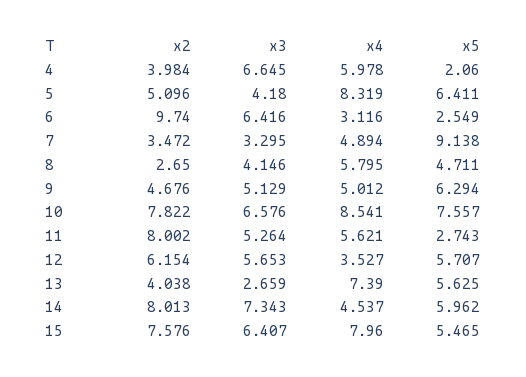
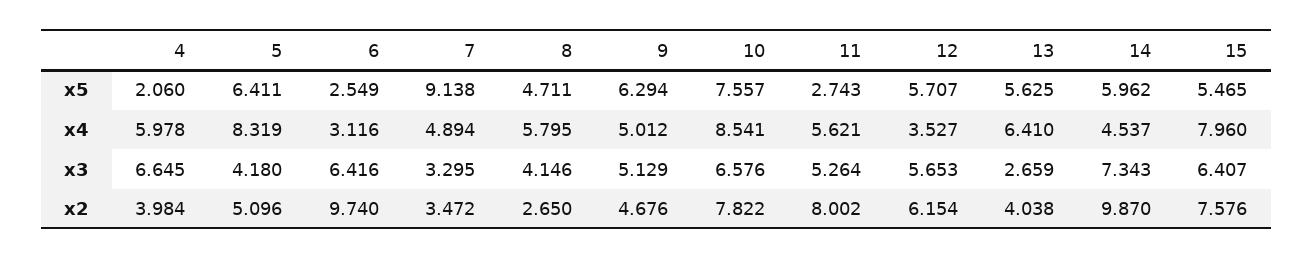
  {
    "x2": {
      "4": 3.984,
      "5": 5.096,
      "6": 9.74,
      "7": 3.472,
      "8": 2.65,
      "9": 4.676,
      "10": 7.822,
      "11": 8.002,
      "12": 6.154,
      "13": 4.038,
-     "14": 8.013,
+     "14": 9.87,
      "15": 7.576
    },
    "x3": {
      "4": 6.645,
      "5": 4.18,
      "6": 6.416,
      "7": 3.295,
      "8": 4.146,
      "9": 5.129,
      "10": 6.576,
      "11": 5.264,
      "12": 5.653,
      "13": 2.659,
      "14": 7.343,
      "15": 6.407
    },
    "x4": {
      "4": 5.978,
      "5": 8.319,
      "6": 3.116,
      "7": 4.894,
      "8": 5.795,
      "9": 5.012,
      "10": 8.541,
      "11": 5.621,
      "12": 3.527,
-     "13": 7.39,
+     "13": 6.41,
      "14": 4.537,
      "15": 7.96
    },
    "x5": {
      "4": 2.06,
      "5": 6.411,
      "6": 2.549,
      "7": 9.138,
      "8": 4.711,
      "9": 6.294,
      "10": 7.557,
      "11": 2.743,
      "12": 5.707,
      "13": 5.625,
      "14": 5.962,
      "15": 5.465
    }
  }

